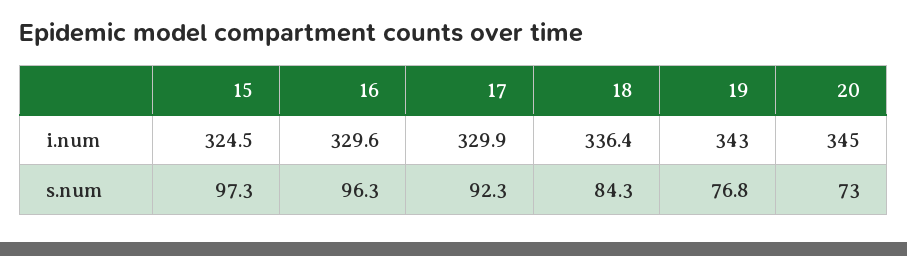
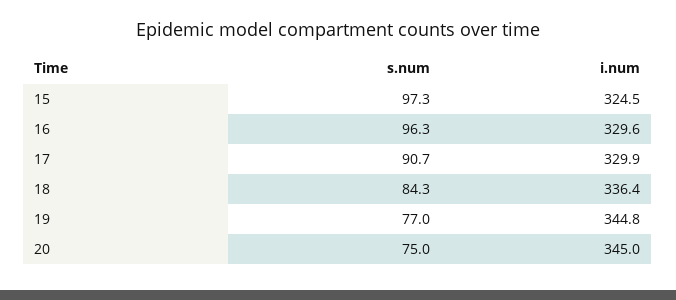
  {
    "15": {
      "i.num": 324.5,
      "s.num": 97.3
    },
    "16": {
      "i.num": 329.6,
      "s.num": 96.3
    },
    "17": {
      "i.num": 329.9,
-     "s.num": 92.3
+     "s.num": 90.7
    },
    "18": {
      "i.num": 336.4,
      "s.num": 84.3
    },
    "19": {
-     "i.num": 343,
+     "i.num": 344.8,
-     "s.num": 76.8
+     "s.num": 77
    },
    "20": {
      "i.num": 345,
-     "s.num": 73
+     "s.num": 75
    }
  }

